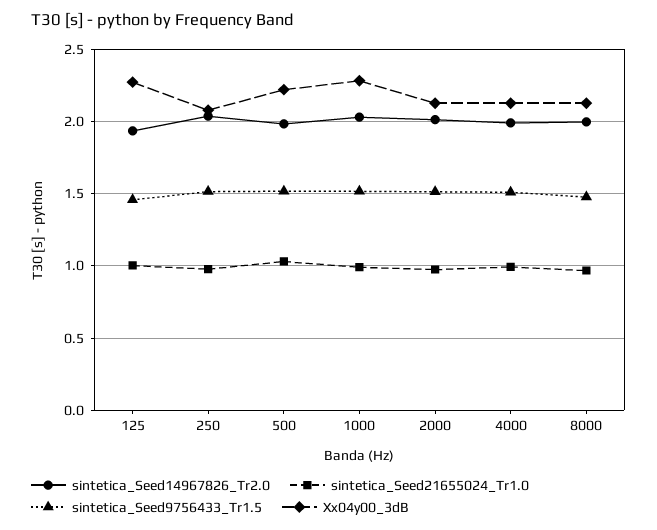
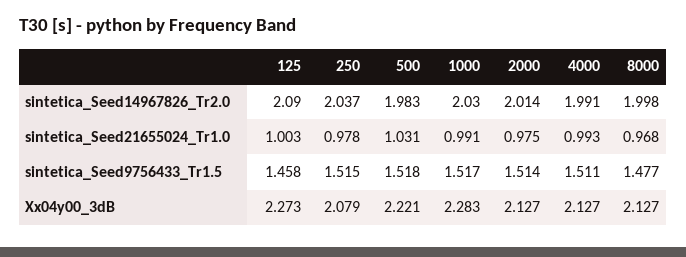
  {
    "sintetica_Seed14967826_Tr2.0": {
-     "125": 1.95,
+     "125": 2.09,
      "250": 2.037,
      "500": 1.983,
      "1000": 2.03,
      "2000": 2.014,
      "4000": 1.991,
      "8000": 1.998
    },
    "sintetica_Seed21655024_Tr1.0": {
      "125": 1.003,
      "250": 0.978,
      "500": 1.031,
      "1000": 0.991,
      "2000": 0.975,
      "4000": 0.993,
      "8000": 0.968
    },
    "sintetica_Seed9756433_Tr1.5": {
      "125": 1.458,
      "250": 1.515,
      "500": 1.518,
      "1000": 1.517,
      "2000": 1.514,
      "4000": 1.511,
      "8000": 1.477
    },
    "Xx04y00_3dB": {
      "125": 2.273,
      "250": 2.079,
      "500": 2.221,
      "1000": 2.283,
      "2000": 2.127,
      "4000": 2.127,
      "8000": 2.127
    }
  }

